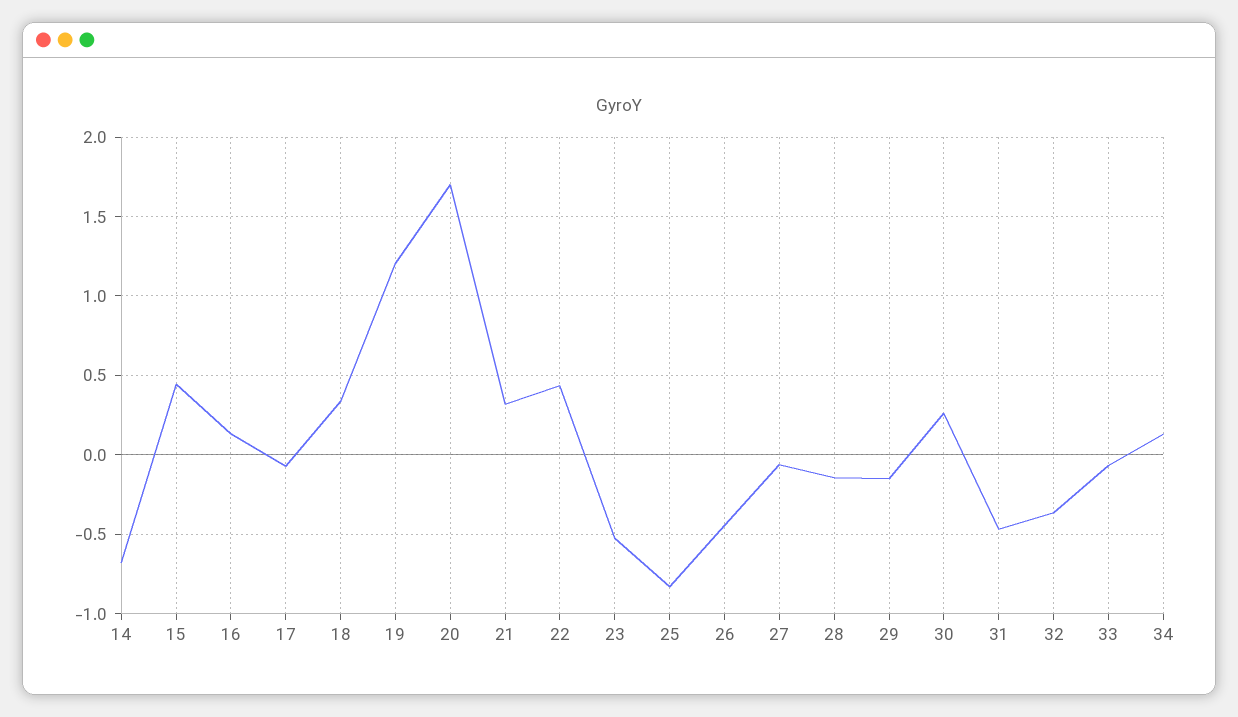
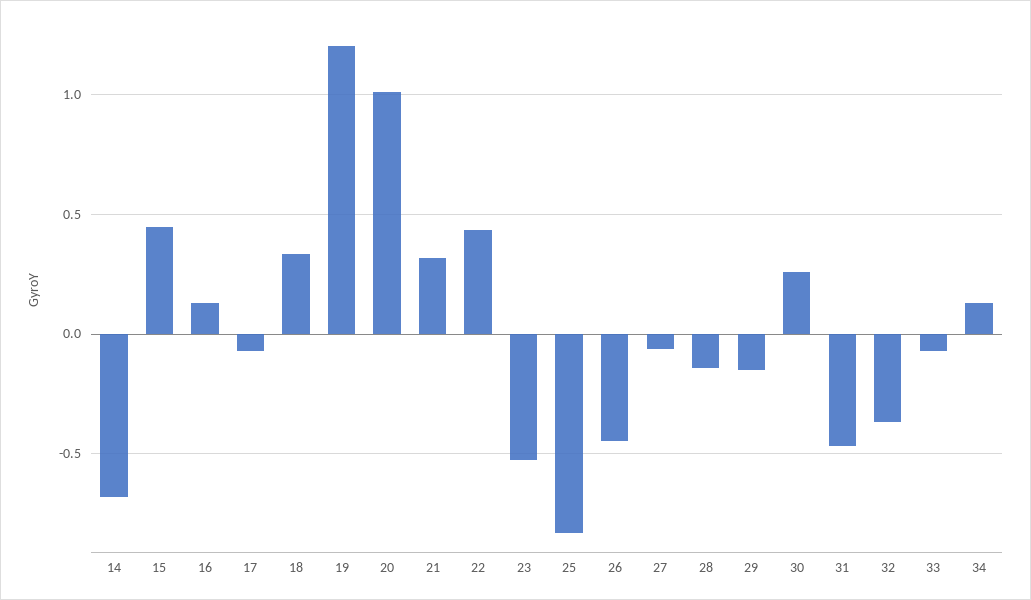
  {
    "14": -0.7,
    "15": 0.45,
    "16": 0.15,
    "17": -0.05,
    "18": 0.35,
    "19": 1.2,
-   "20": 1.7,
+   "20": 1,
    "21": 0.3,
    "22": 0.45,
    "23": -0.5,
    "25": -0.85,
    "26": -0.45,
    "27": -0.05,
    "28": -0.15,
    "29": -0.15,
    "30": 0.25,
    "31": -0.45,
    "32": -0.35,
    "33": -0.05,
    "34": 0.15
  }

